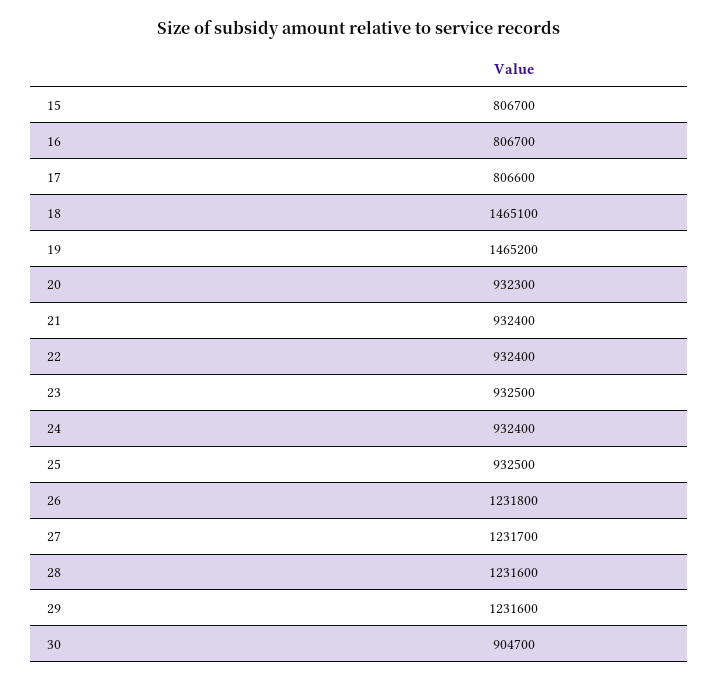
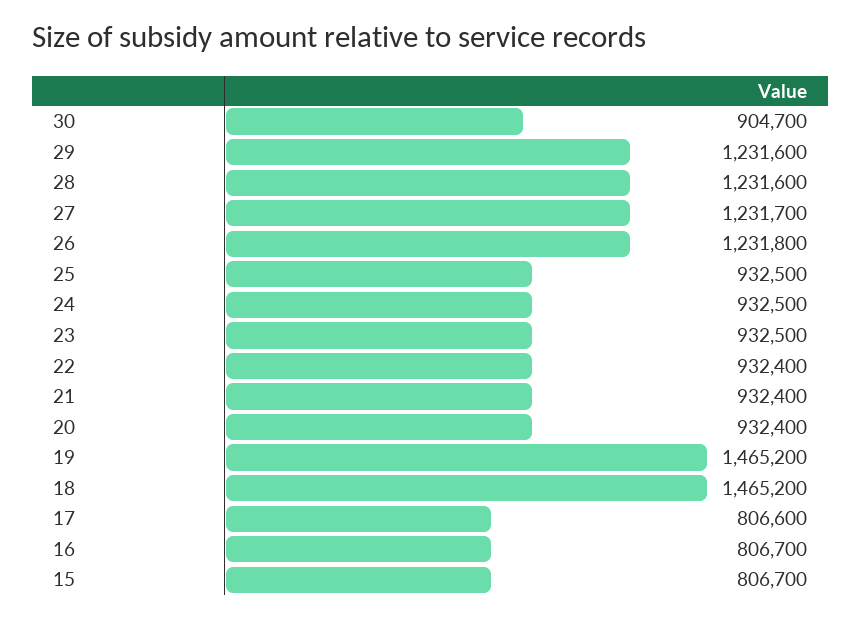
  {
    "15": 806700,
    "16": 806700,
    "17": 806600,
-   "18": 1465100,
+   "18": 1465200,
    "19": 1465200,
-   "20": 932300,
+   "20": 932400,
    "21": 932400,
    "22": 932400,
    "23": 932500,
-   "24": 932400,
+   "24": 932500,
    "25": 932500,
    "26": 1231800,
    "27": 1231700,
    "28": 1231600,
    "29": 1231600,
    "30": 904700
  }

